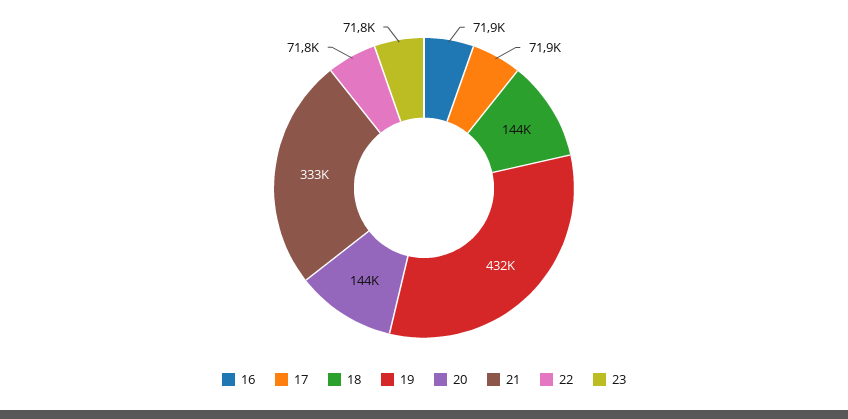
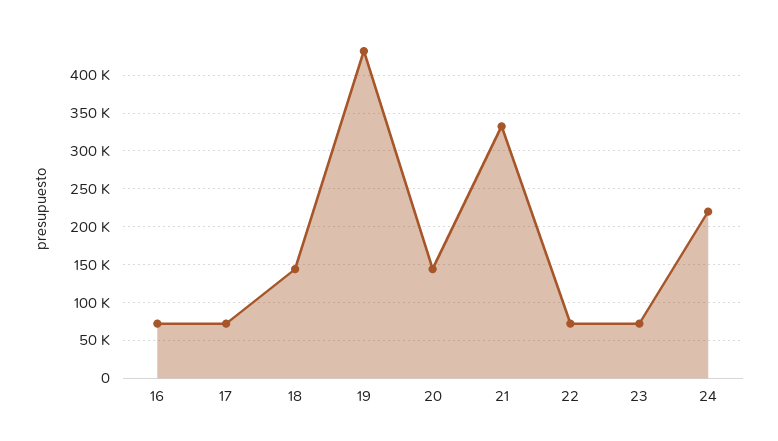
  {
    "16": 71900,
    "17": 71900,
    "18": 144000,
    "19": 432000,
    "20": 144000,
    "21": 333000,
    "22": 71800,
-   "23": 71800
+   "23": 71800,
+   "24": 220000
  }

